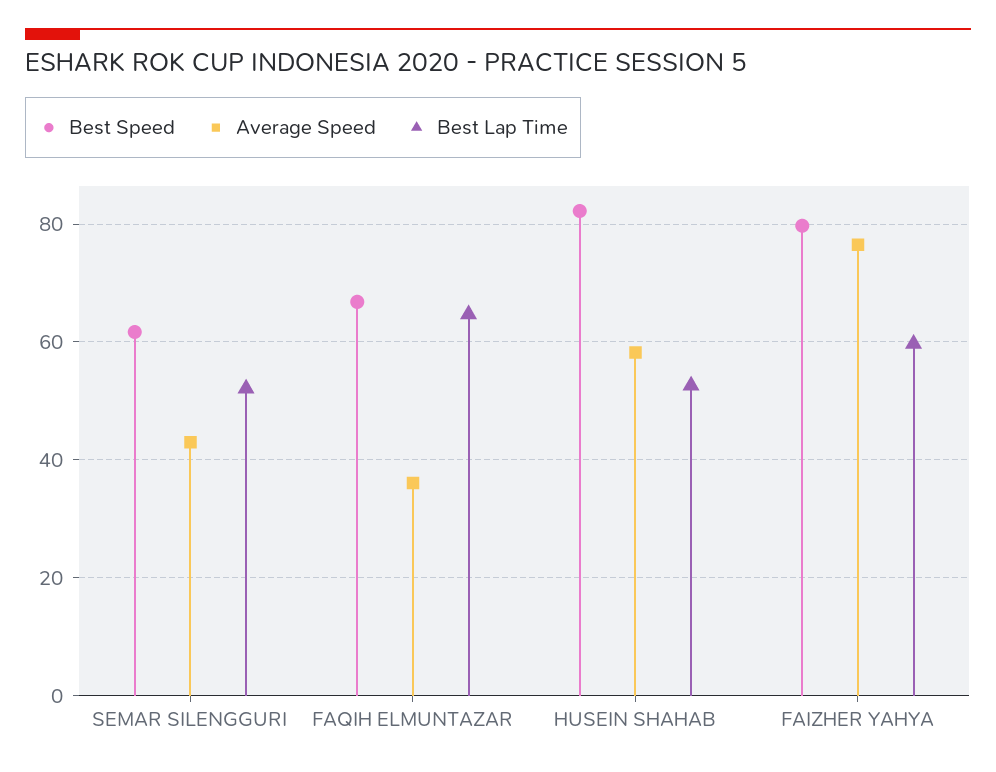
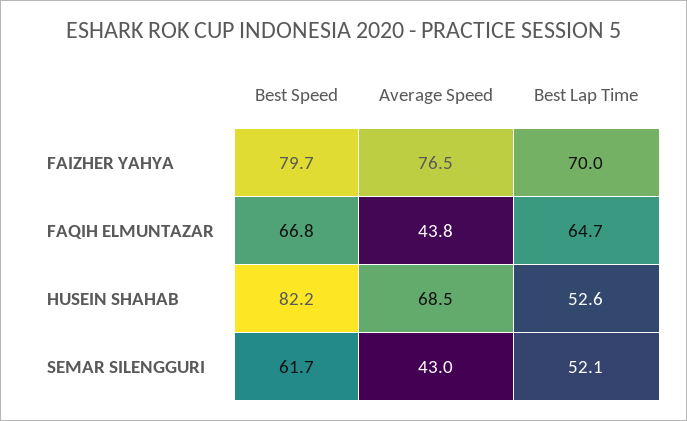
  {
    "Best Speed": {
      "SEMAR SILENGGURI": 61.7,
      "FAQIH ELMUNTAZAR": 66.8,
      "HUSEIN SHAHAB": 82.2,
      "FAIZHER YAHYA": 79.7
    },
    "Average Speed": {
      "SEMAR SILENGGURI": 43,
-     "FAQIH ELMUNTAZAR": 36,
+     "FAQIH ELMUNTAZAR": 43.8,
-     "HUSEIN SHAHAB": 58,
+     "HUSEIN SHAHAB": 68.5,
      "FAIZHER YAHYA": 76.5
    },
    "Best Lap Time": {
      "SEMAR SILENGGURI": 52.1,
      "FAQIH ELMUNTAZAR": 64.7,
      "HUSEIN SHAHAB": 52.6,
-     "FAIZHER YAHYA": 60
+     "FAIZHER YAHYA": 70
    }
  }

